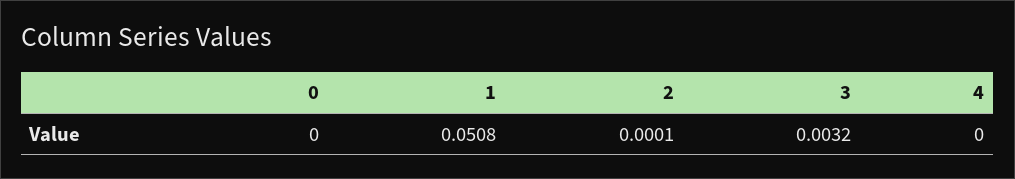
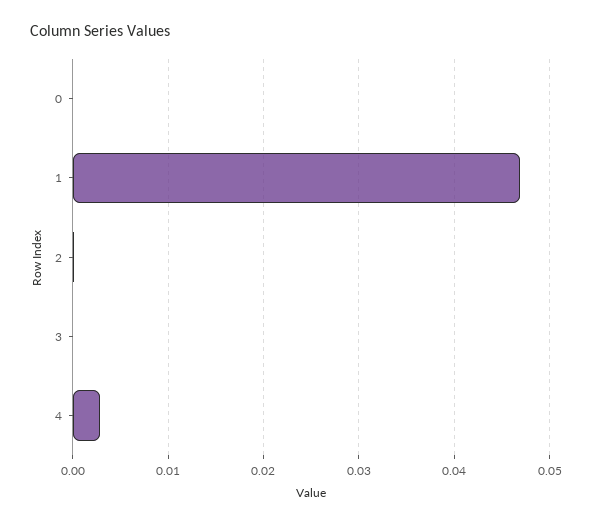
  {
    "0": 0,
-   "1": 0.0508,
+   "1": 0.047,
    "2": 0.0001,
-   "3": 0.0032,
+   "3": 0,
-   "4": 0
+   "4": 0.003
  }

